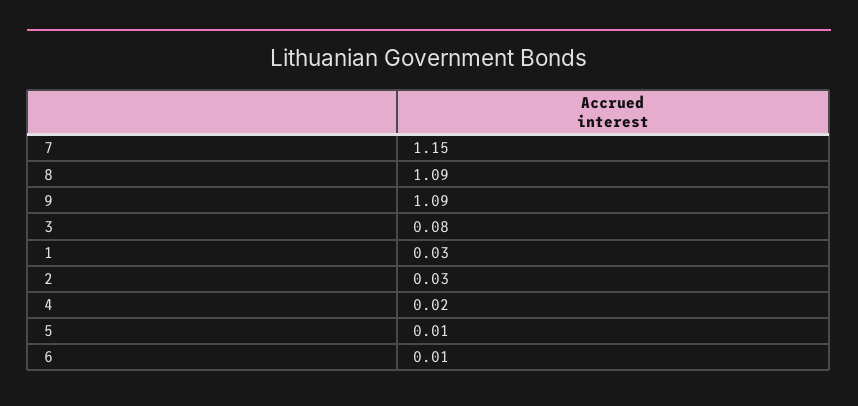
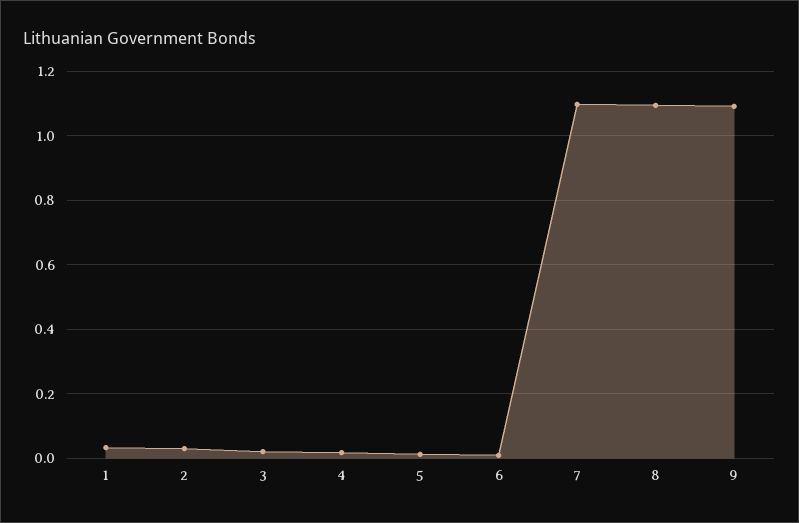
  {
-   "7": 1.15,
+   "7": 1.1,
    "8": 1.09,
    "9": 1.09,
-   "3": 0.08,
+   "3": 0.02,
    "1": 0.03,
    "2": 0.03,
    "4": 0.02,
    "5": 0.01,
    "6": 0.01
  }

